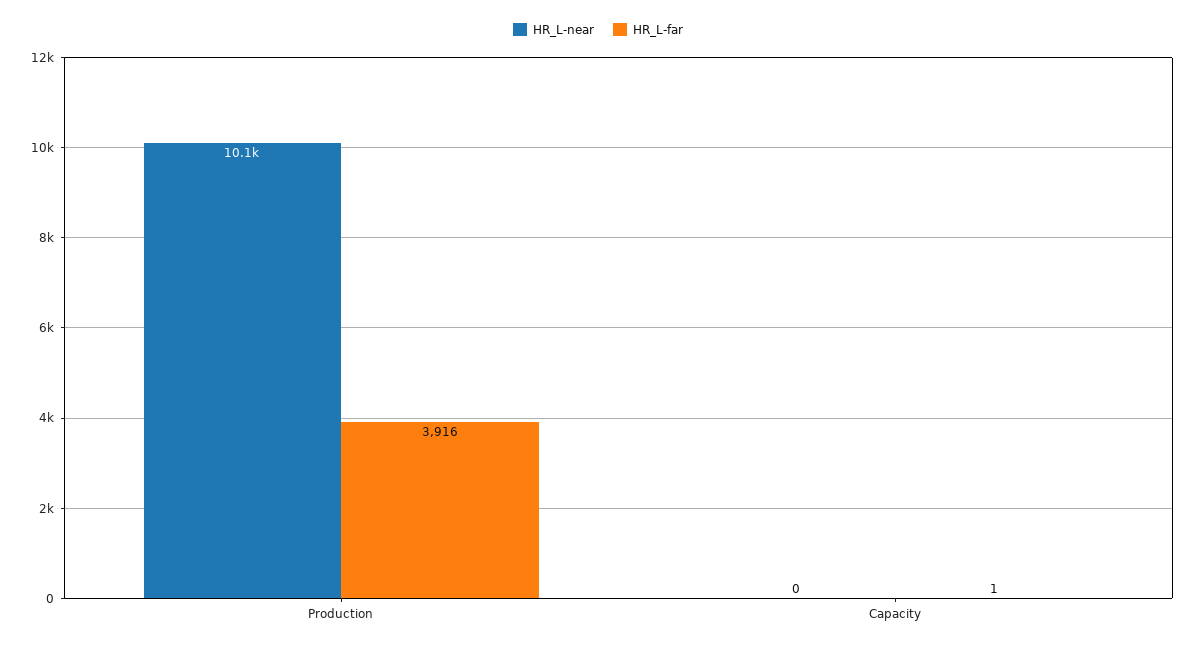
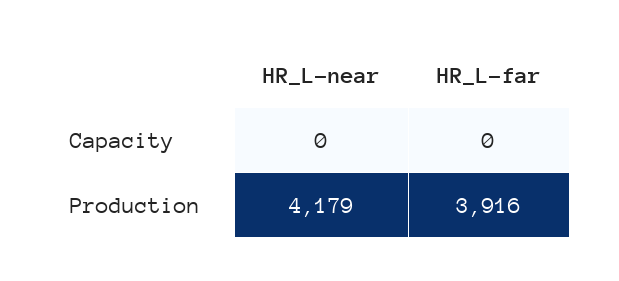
  {
    "HR_L-near": {
-     "Production": 10100,
+     "Production": 4179,
      "Capacity": 0
    },
    "HR_L-far": {
      "Production": 3916,
-     "Capacity": 1
+     "Capacity": 0
    }
  }

